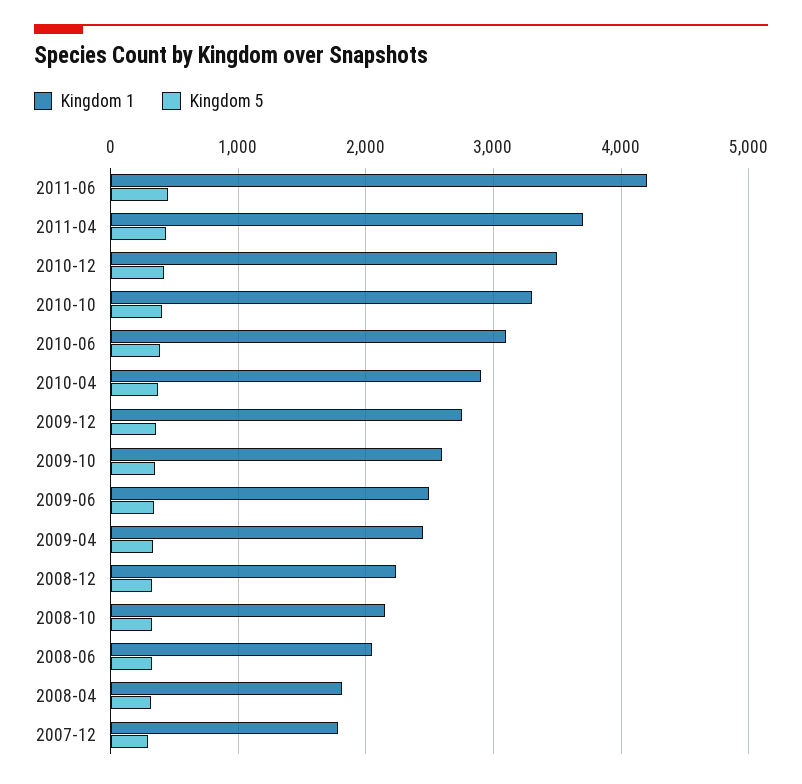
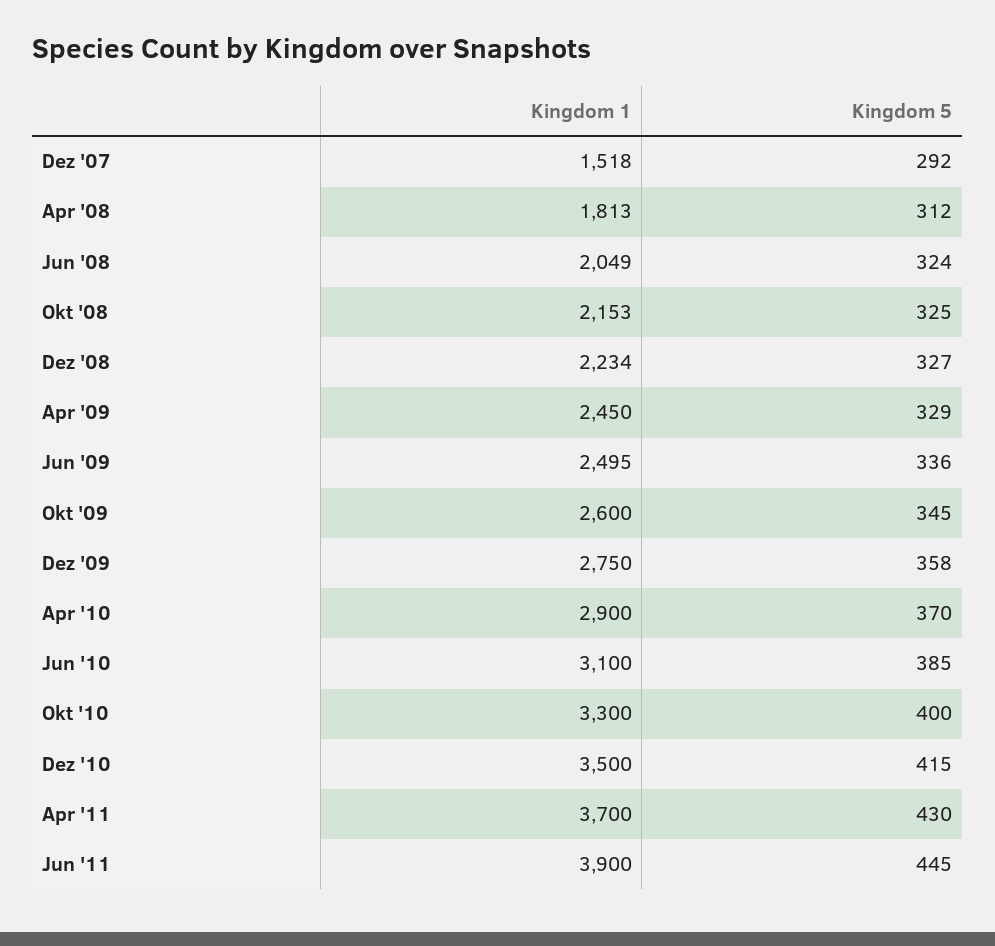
  {
    "Kingdom 1": {
-     "2011-06": 4200,
+     "2011-06": 3900,
      "2011-04": 3700,
      "2010-12": 3500,
      "2010-10": 3300,
      "2010-06": 3100,
      "2010-04": 2900,
      "2009-12": 2750,
      "2009-10": 2600,
      "2009-06": 2495,
      "2009-04": 2450,
      "2008-12": 2234,
      "2008-10": 2153,
      "2008-06": 2049,
      "2008-04": 1813,
-     "2007-12": 1800
+     "2007-12": 1518
    },
    "Kingdom 5": {
      "2011-06": 445,
      "2011-04": 430,
      "2010-12": 415,
      "2010-10": 400,
      "2010-06": 385,
      "2010-04": 370,
      "2009-12": 358,
      "2009-10": 345,
      "2009-06": 336,
      "2009-04": 329,
      "2008-12": 327,
      "2008-10": 325,
      "2008-06": 324,
      "2008-04": 312,
      "2007-12": 292
    }
  }

